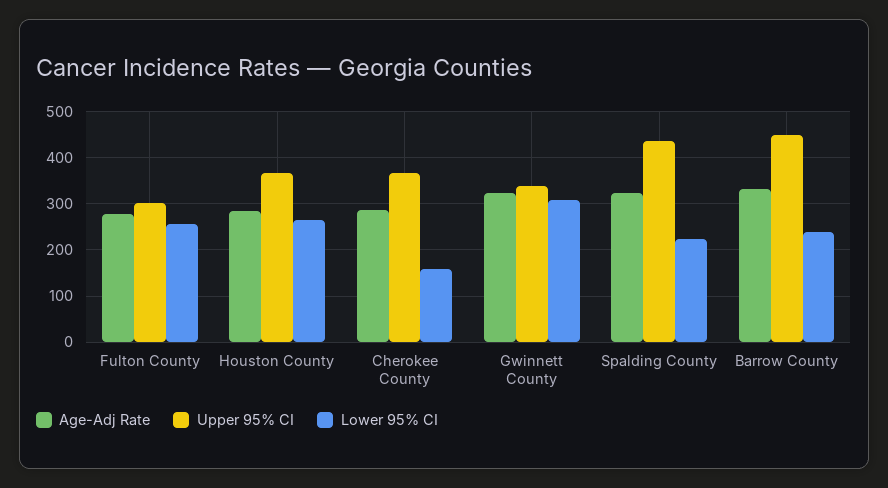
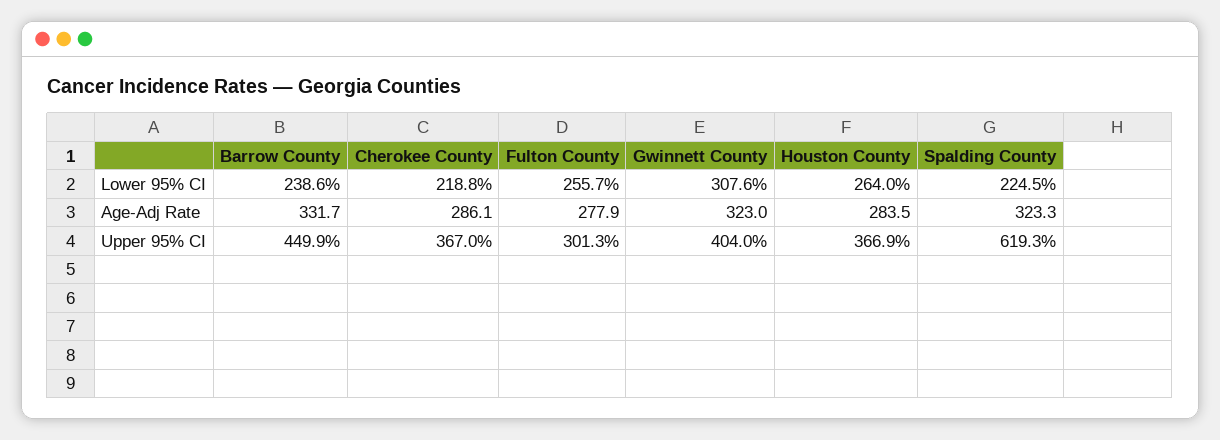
  {
    "Age-Adj Rate": {
      "Fulton County": 277.9,
      "Houston County": 283.5,
      "Cherokee County": 286.1,
      "Gwinnett County": 323,
      "Spalding County": 323.3,
      "Barrow County": 331.7
    },
    "Upper 95% CI": {
      "Fulton County": 301.3,
      "Houston County": 366.9,
      "Cherokee County": 367,
-     "Gwinnett County": 340,
+     "Gwinnett County": 404,
-     "Spalding County": 440,
+     "Spalding County": 619.3,
      "Barrow County": 449.9
    },
    "Lower 95% CI": {
      "Fulton County": 255.7,
      "Houston County": 264,
-     "Cherokee County": 160,
+     "Cherokee County": 218.8,
      "Gwinnett County": 307.6,
      "Spalding County": 224.5,
      "Barrow County": 238.6
    }
  }

